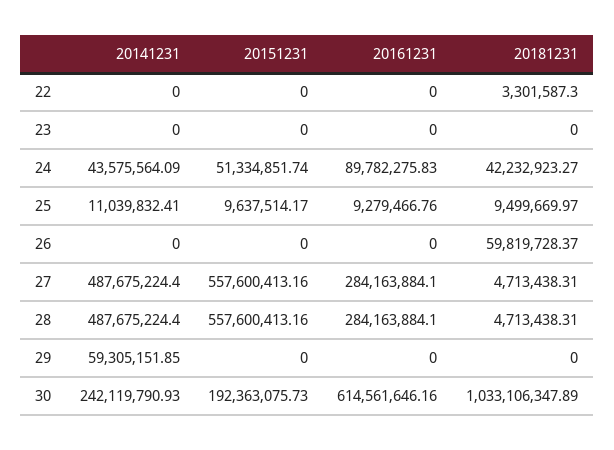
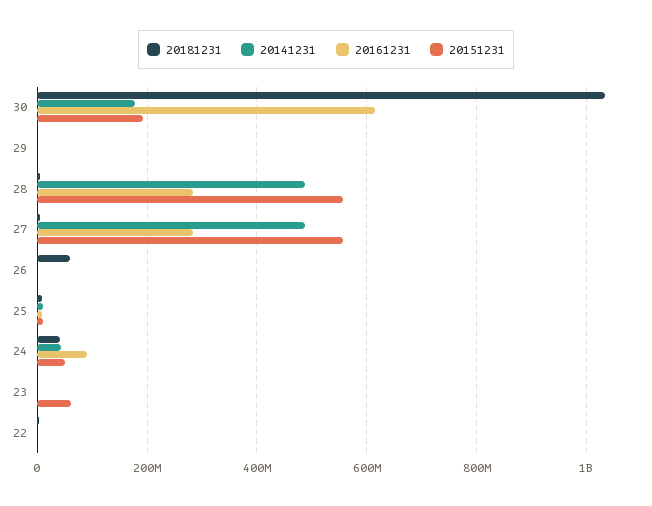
  {
    "20141231": {
      "22": 0,
      "23": 0,
      "24": 43575564.09,
      "25": 11039832.41,
      "26": 0,
      "27": 487675224.4,
      "28": 487675224.4,
-     "29": 59305151.85,
+     "29": 0,
-     "30": 242119790.93
+     "30": 180000000
    },
    "20151231": {
      "22": 0,
-     "23": 0,
+     "23": 60000000,
      "24": 51334851.74,
      "25": 9637514.17,
      "26": 0,
      "27": 557600413.16,
      "28": 557600413.16,
      "29": 0,
      "30": 192363075.73
    },
    "20161231": {
      "22": 0,
      "23": 0,
      "24": 89782275.83,
      "25": 9279466.76,
      "26": 0,
      "27": 284163884.1,
      "28": 284163884.1,
      "29": 0,
      "30": 614561646.16
    },
    "20181231": {
      "22": 3301587.3,
      "23": 0,
      "24": 42232923.27,
      "25": 9499669.97,
      "26": 59819728.37,
      "27": 4713438.31,
      "28": 4713438.31,
      "29": 0,
      "30": 1033106347.89
    }
  }

